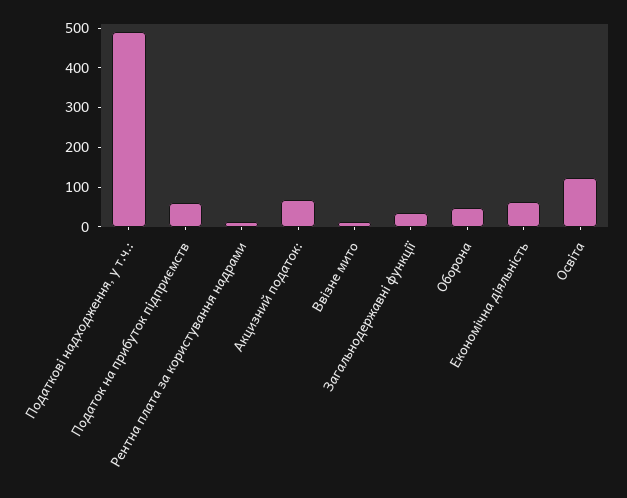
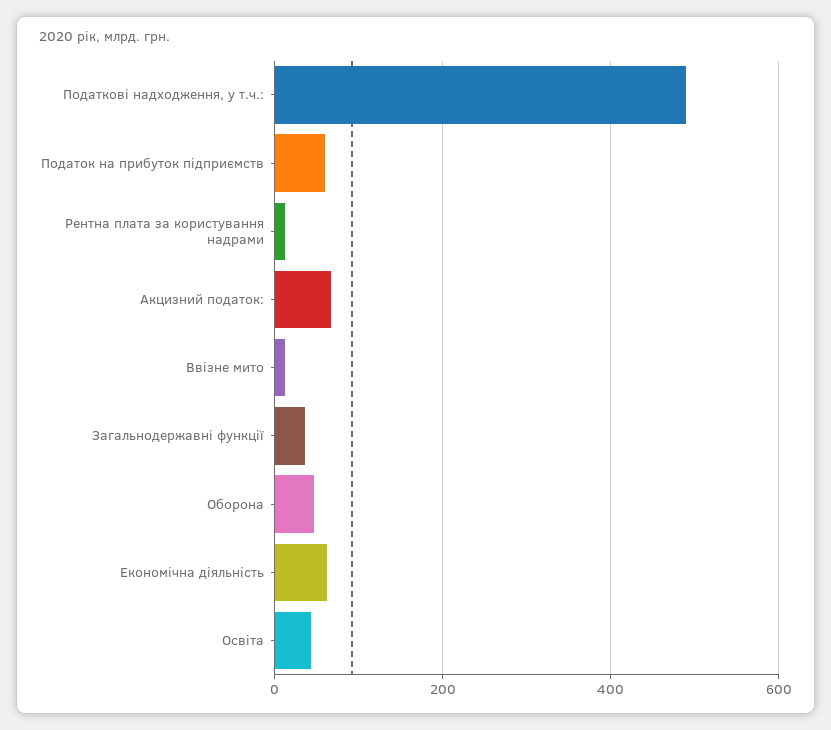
  {
    "Податкові надходження, у т.ч.:": 500,
    "Податок на прибуток підприємств": 60,
    "Рентна плата за користування надрами": 20,
    "Акцизний податок:": 60,
    "Ввізне мито": 20,
    "Загальнодержавні функції": 40,
    "Оборона": 40,
    "Економічна діяльність": 60,
-   "Освіта": 125
+   "Освіта": 40
  }

